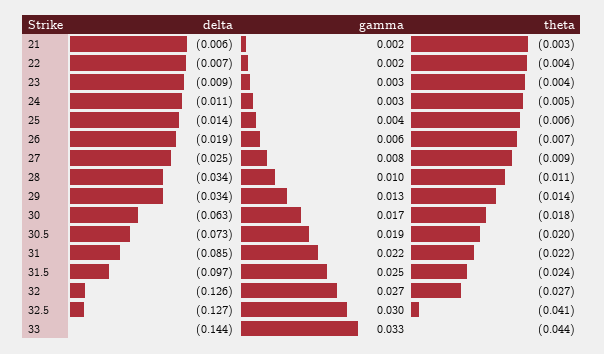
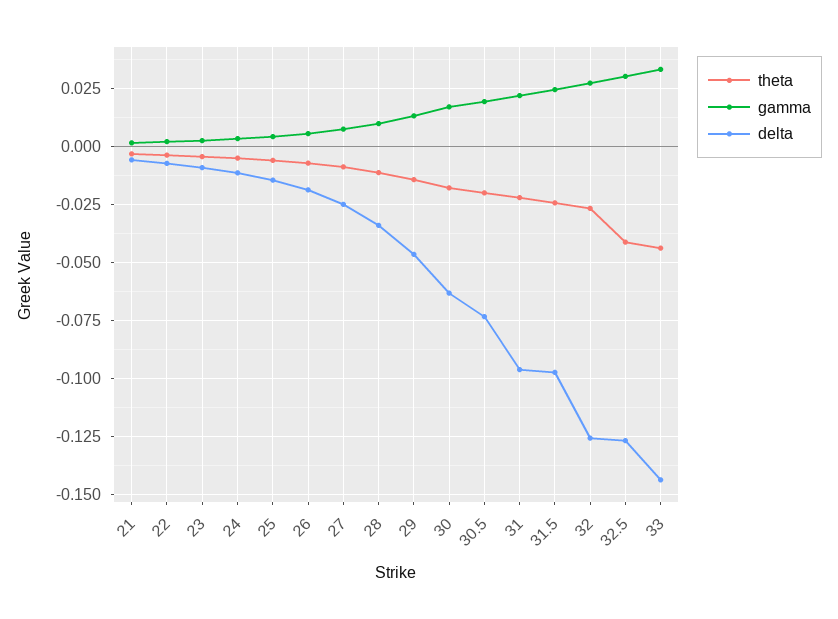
  {
    "delta": {
      "21": -0.006,
      "22": -0.007,
      "23": -0.009,
      "24": -0.011,
      "25": -0.014,
      "26": -0.019,
      "27": -0.025,
      "28": -0.034,
-     "29": -0.034,
+     "29": -0.045,
      "30": -0.063,
      "30.5": -0.073,
-     "31": -0.085,
+     "31": -0.095,
      "31.5": -0.097,
      "32": -0.126,
      "32.5": -0.127,
      "33": -0.144
    },
    "gamma": {
      "21": 0.002,
      "22": 0.002,
      "23": 0.003,
      "24": 0.003,
      "25": 0.004,
      "26": 0.006,
      "27": 0.008,
      "28": 0.01,
      "29": 0.013,
      "30": 0.017,
      "30.5": 0.019,
      "31": 0.022,
      "31.5": 0.025,
      "32": 0.027,
      "32.5": 0.03,
      "33": 0.033
    },
    "theta": {
      "21": -0.003,
      "22": -0.004,
      "23": -0.004,
      "24": -0.005,
      "25": -0.006,
      "26": -0.007,
      "27": -0.009,
      "28": -0.011,
      "29": -0.014,
      "30": -0.018,
      "30.5": -0.02,
      "31": -0.022,
      "31.5": -0.024,
      "32": -0.027,
      "32.5": -0.041,
      "33": -0.044
    }
  }

